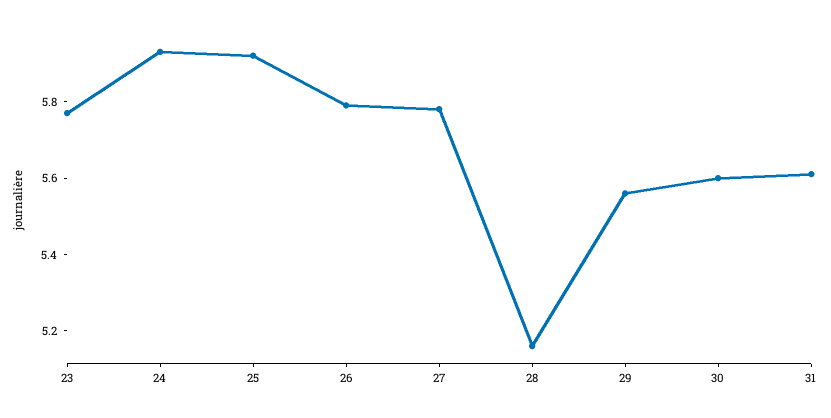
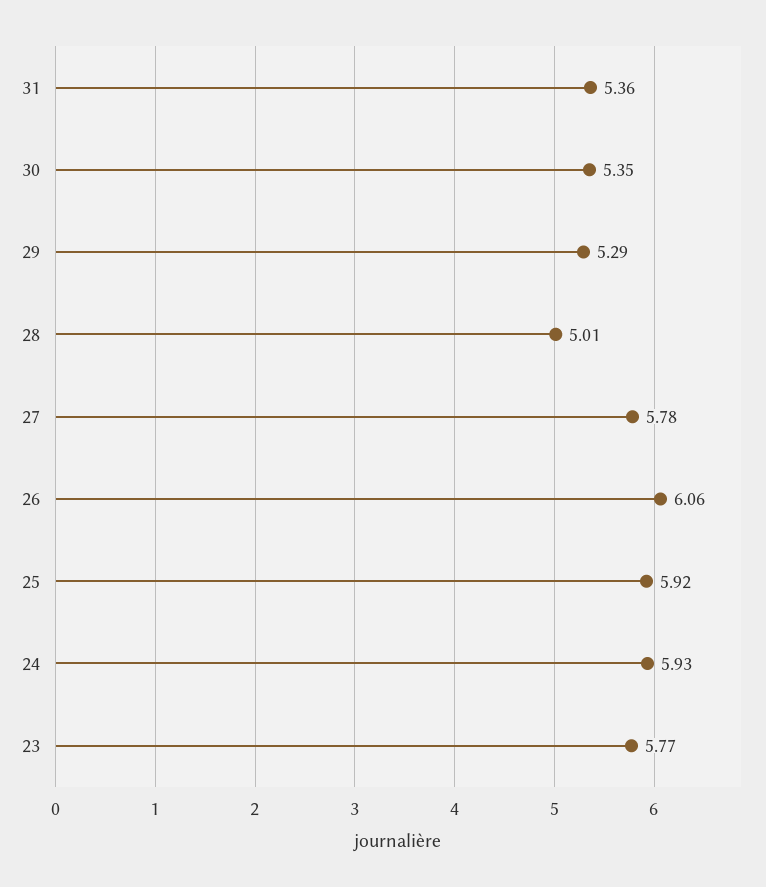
  {
    "23": 5.77,
    "24": 5.93,
    "25": 5.92,
-   "26": 5.8,
+   "26": 6.06,
    "27": 5.78,
-   "28": 5.15,
+   "28": 5.01,
-   "29": 5.55,
+   "29": 5.29,
-   "30": 5.6,
+   "30": 5.35,
-   "31": 5.6
+   "31": 5.36
  }

